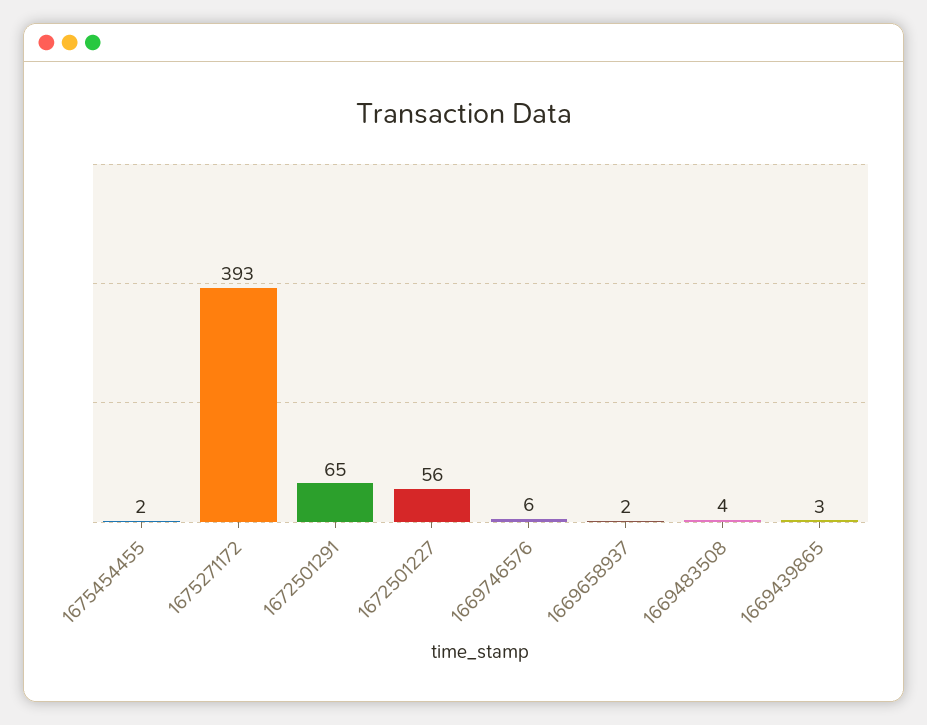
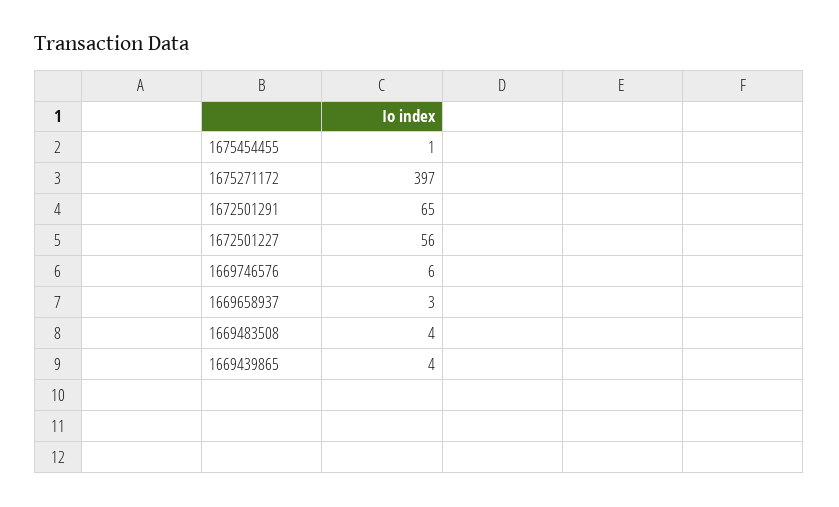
  {
-   "1675454455": 2,
+   "1675454455": 1,
-   "1675271172": 393,
+   "1675271172": 397,
    "1672501291": 65,
    "1672501227": 56,
    "1669746576": 6,
-   "1669658937": 2,
+   "1669658937": 3,
    "1669483508": 4,
-   "1669439865": 3
+   "1669439865": 4
  }

